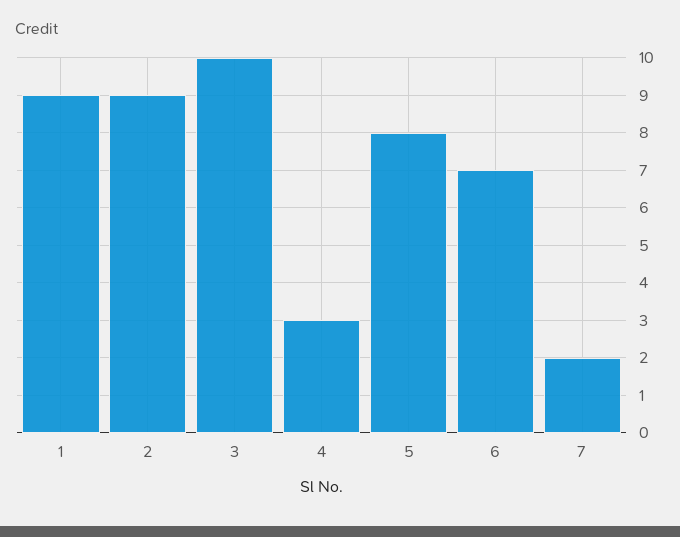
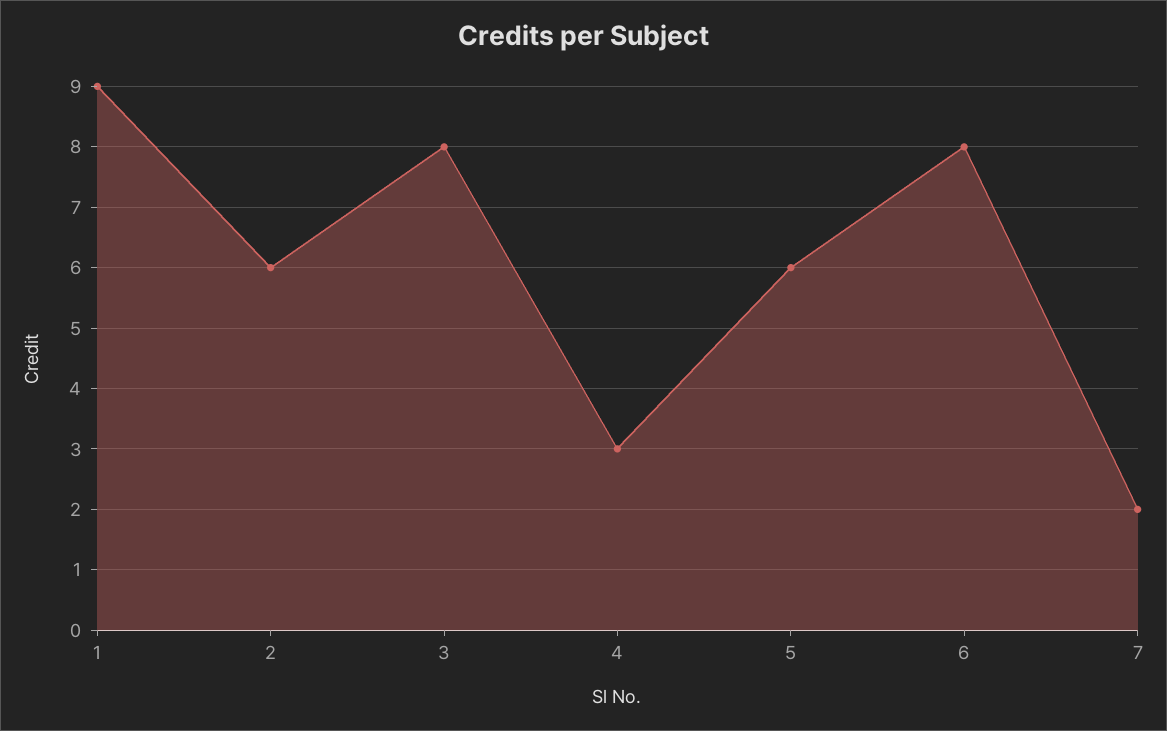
  {
    "1": 9,
-   "2": 9,
+   "2": 6,
-   "3": 10,
+   "3": 8,
    "4": 3,
-   "5": 8,
+   "5": 6,
-   "6": 7,
+   "6": 8,
    "7": 2
  }

